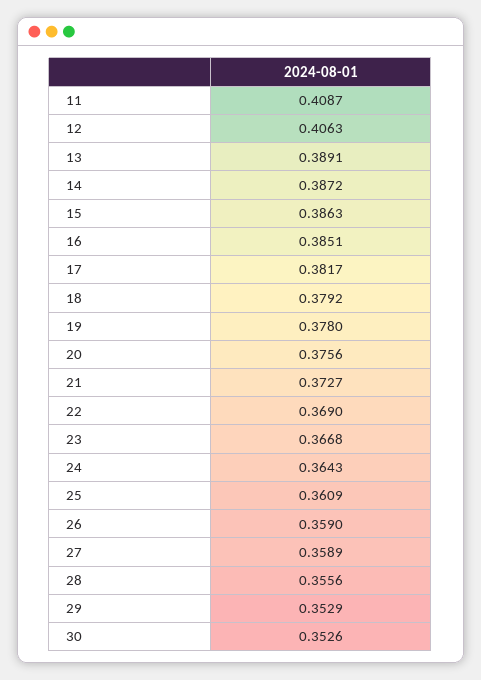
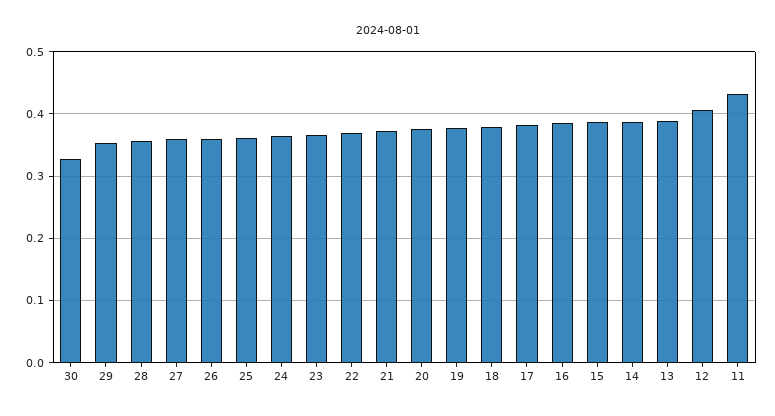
  {
-   "11": 0.4087,
+   "11": 0.43,
    "12": 0.4063,
    "13": 0.3891,
    "14": 0.3872,
    "15": 0.3863,
    "16": 0.3851,
    "17": 0.3817,
    "18": 0.3792,
    "19": 0.378,
    "20": 0.3756,
    "21": 0.3727,
    "22": 0.369,
    "23": 0.3668,
    "24": 0.3643,
    "25": 0.3609,
    "26": 0.359,
    "27": 0.3589,
    "28": 0.3556,
    "29": 0.3529,
-   "30": 0.3526
+   "30": 0.33
  }

